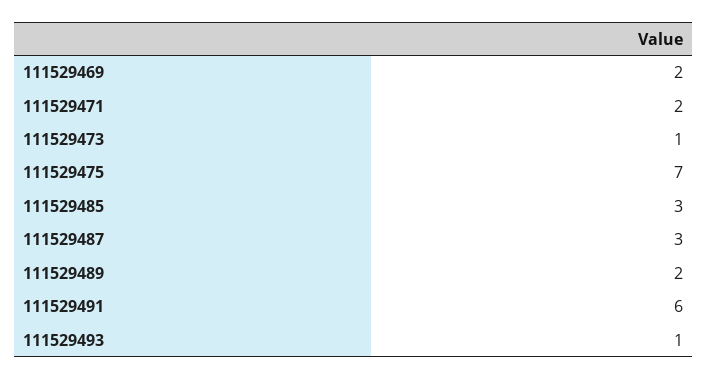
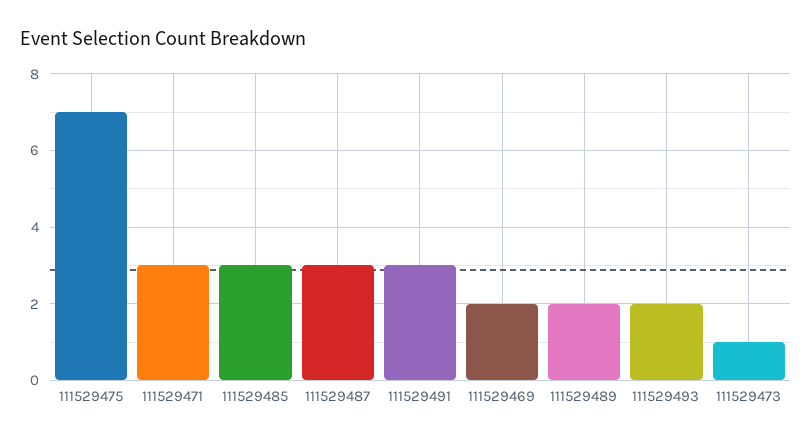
  {
    "111529469": 2,
-   "111529471": 2,
+   "111529471": 3,
    "111529473": 1,
    "111529475": 7,
    "111529485": 3,
    "111529487": 3,
    "111529489": 2,
-   "111529491": 6,
+   "111529491": 3,
-   "111529493": 1
+   "111529493": 2
  }

